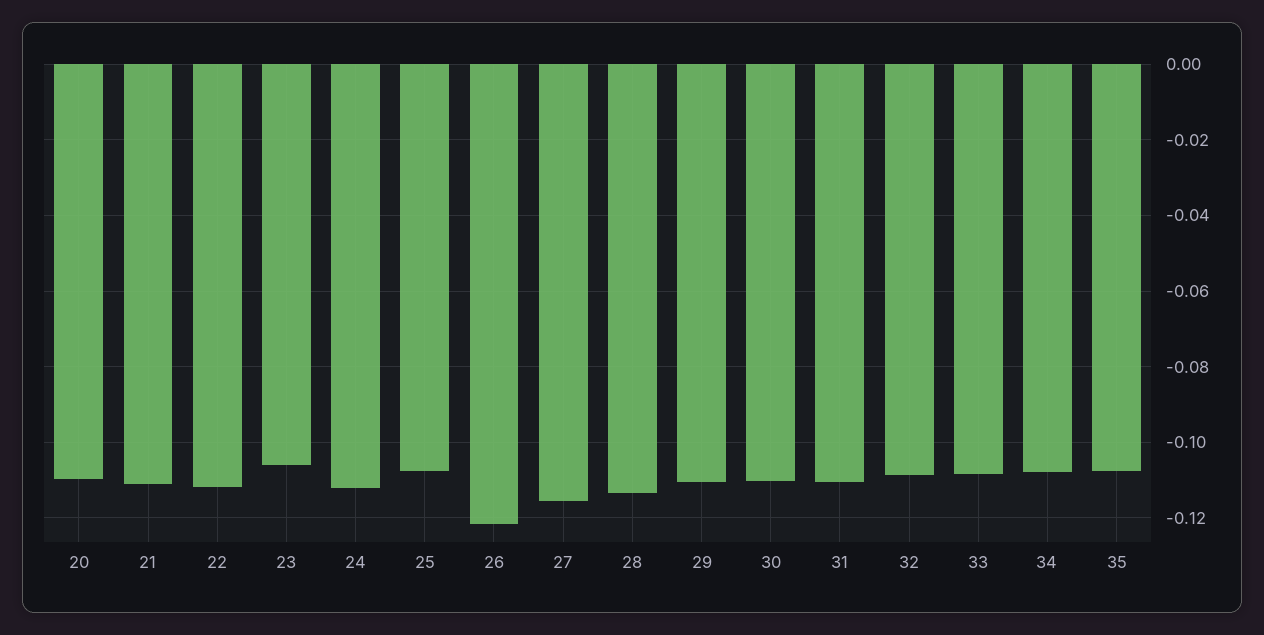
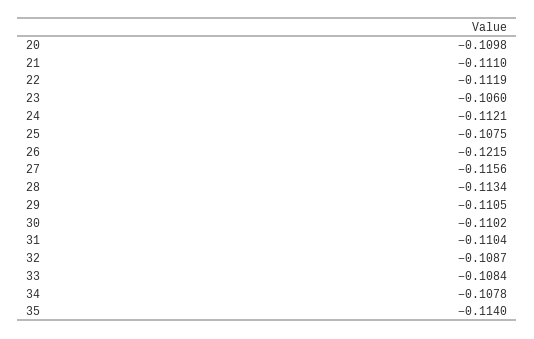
  {
    "20": -0.1098,
    "21": -0.111,
    "22": -0.1119,
    "23": -0.106,
    "24": -0.1121,
    "25": -0.1075,
    "26": -0.1215,
    "27": -0.1156,
    "28": -0.1134,
    "29": -0.1105,
    "30": -0.1102,
    "31": -0.1104,
    "32": -0.1087,
    "33": -0.1084,
    "34": -0.1078,
-   "35": -0.108
+   "35": -0.114
  }

